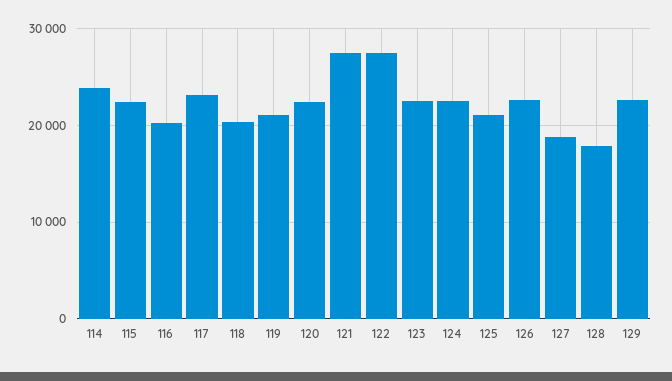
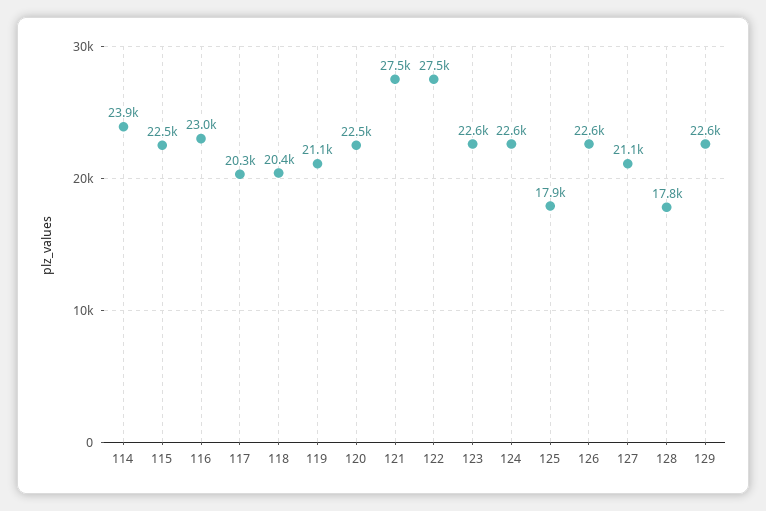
  {
    "114": 23900,
    "115": 22500,
-   "116": 20000,
+   "116": 23000,
-   "117": 23000,
+   "117": 20300,
    "118": 20400,
    "119": 21100,
    "120": 22500,
    "121": 27500,
    "122": 27500,
    "123": 22600,
    "124": 22600,
-   "125": 21000,
+   "125": 17900,
    "126": 22600,
-   "127": 19000,
+   "127": 21100,
    "128": 17800,
    "129": 22600
  }

